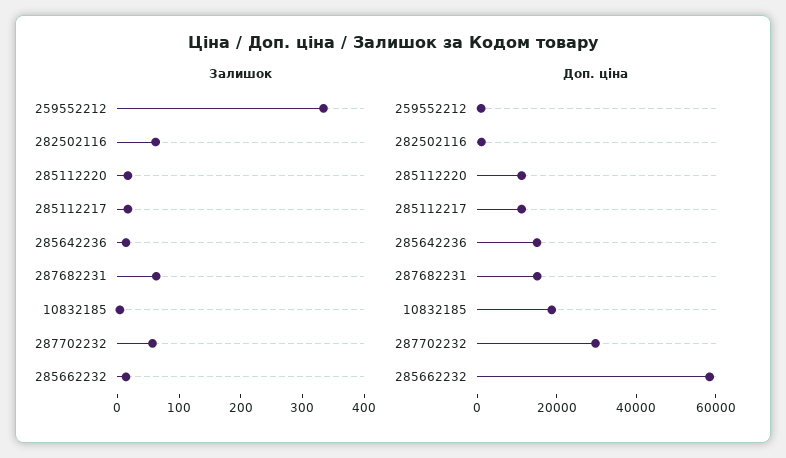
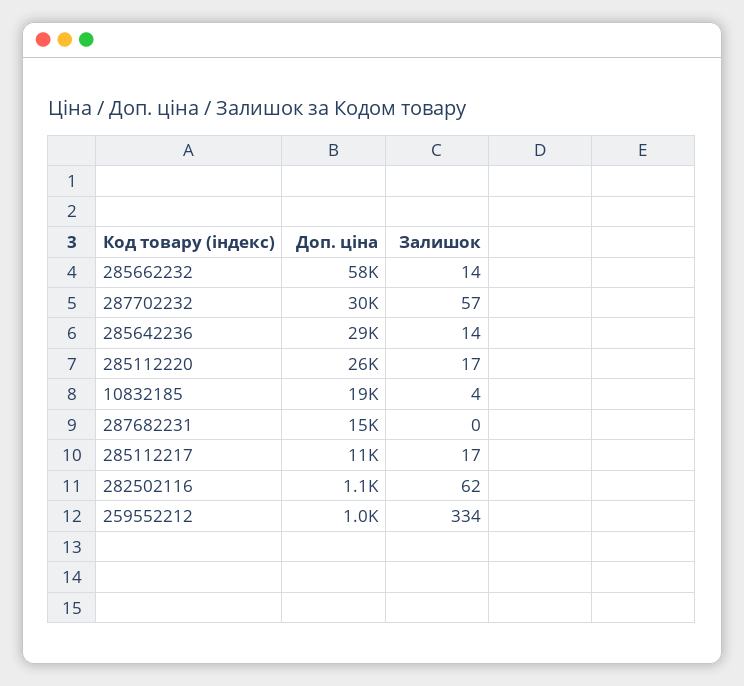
  {
    "Залишок": {
      "259552212": 334,
      "282502116": 62,
      "285112220": 17,
      "285112217": 17,
      "285642236": 14,
-     "287682231": 60,
+     "287682231": 0,
      "10832185": 4,
      "287702232": 57,
      "285662232": 14
    },
    "Доп. ціна": {
      "259552212": 1000,
      "282502116": 1100,
-     "285112220": 10000,
+     "285112220": 26000,
      "285112217": 11000,
-     "285642236": 15000,
+     "285642236": 29000,
      "287682231": 15000,
      "10832185": 19000,
      "287702232": 30000,
      "285662232": 58000
    }
  }

